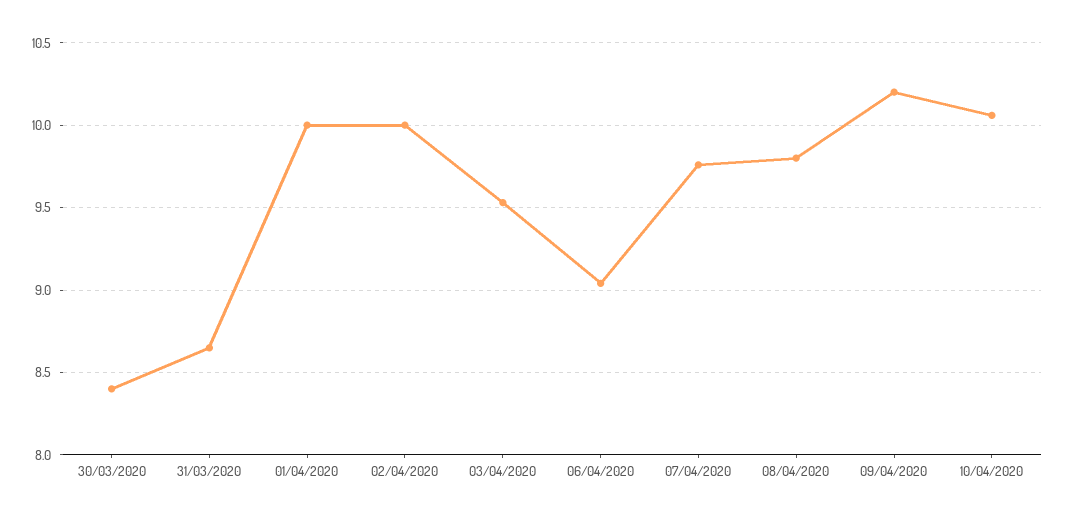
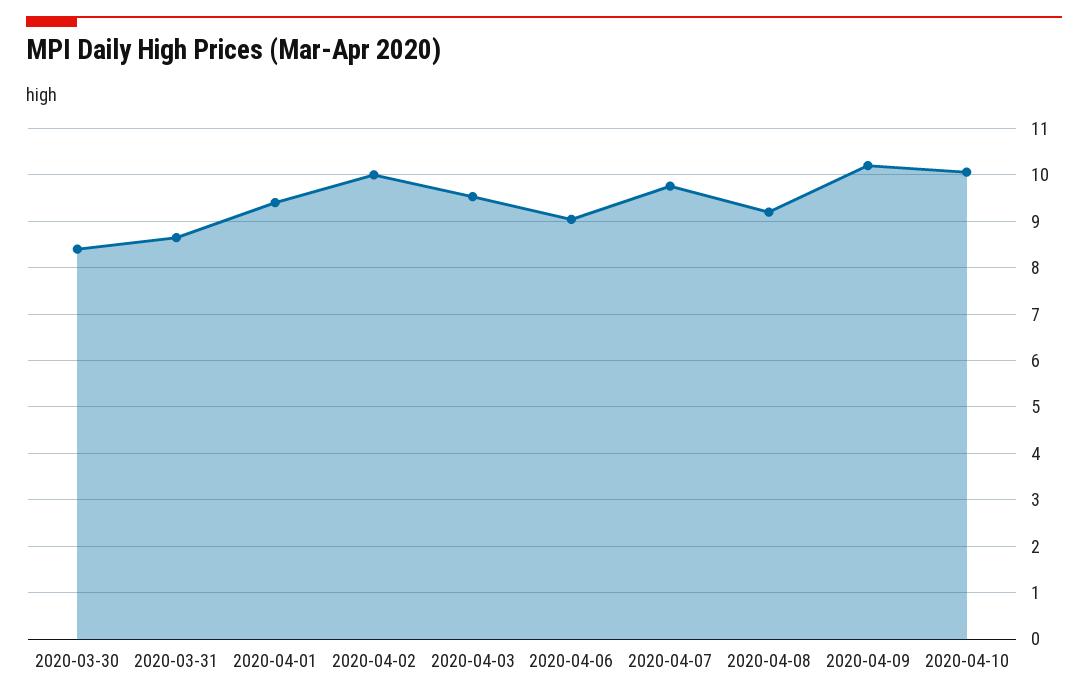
  {
    "30/03/2020": 8.4,
    "31/03/2020": 8.65,
-   "01/04/2020": 10,
+   "01/04/2020": 9.4,
    "02/04/2020": 10,
    "03/04/2020": 9.55,
    "06/04/2020": 9.05,
    "07/04/2020": 9.75,
-   "08/04/2020": 9.8,
+   "08/04/2020": 9.2,
    "09/04/2020": 10.2,
    "10/04/2020": 10.05
  }

